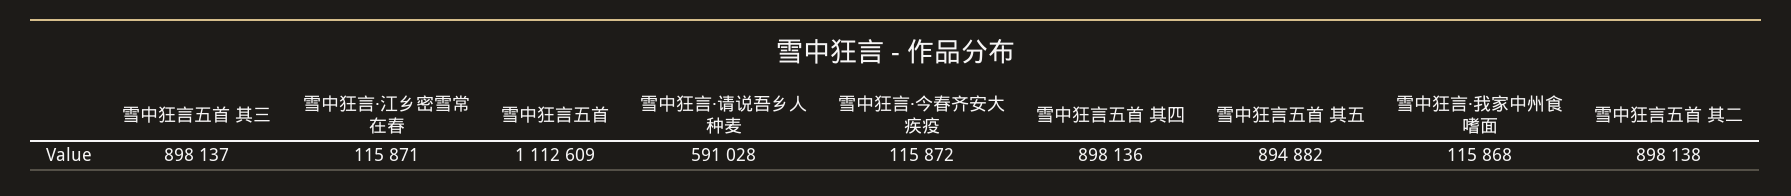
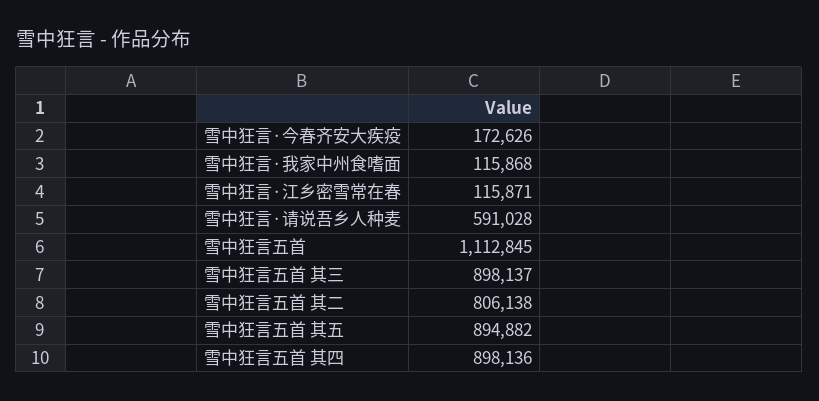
  {
    "雪中狂言五首 其三": 898137,
    "雪中狂言·江乡密雪常在春": 115871,
-   "雪中狂言五首": 1112609,
+   "雪中狂言五首": 1112845,
    "雪中狂言·请说吾乡人种麦": 591028,
-   "雪中狂言·今春齐安大疾疫": 115872,
+   "雪中狂言·今春齐安大疾疫": 172626,
    "雪中狂言五首 其四": 898136,
    "雪中狂言五首 其五": 894882,
    "雪中狂言·我家中州食嗜面": 115868,
-   "雪中狂言五首 其二": 898138
+   "雪中狂言五首 其二": 806138
  }

